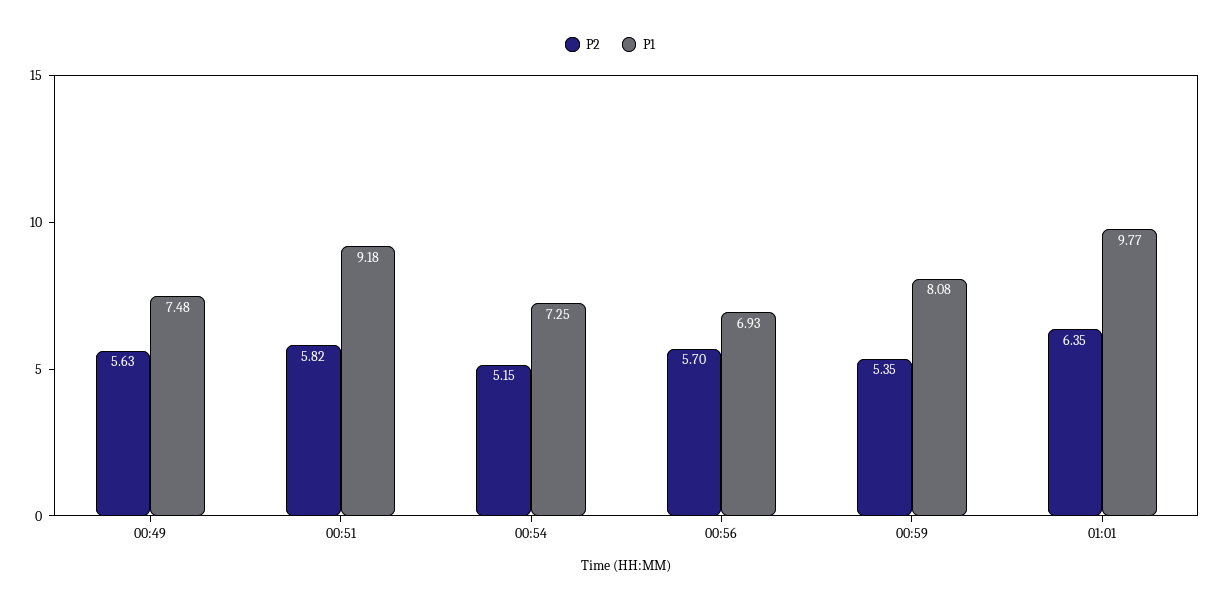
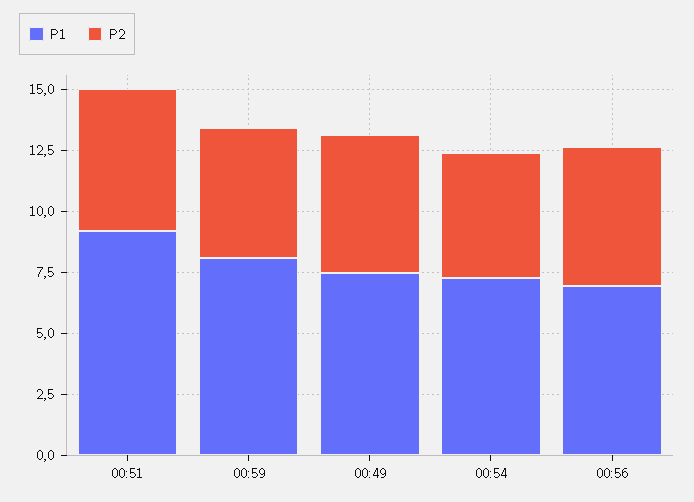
  {
    "P2": {
      "00:49": 5.63,
      "00:51": 5.82,
      "00:54": 5.15,
      "00:56": 5.7,
-     "00:59": 5.35,
+     "00:59": 5.35
-     "01:01": 6.35
    },
    "P1": {
      "00:49": 7.48,
      "00:51": 9.18,
      "00:54": 7.25,
      "00:56": 6.93,
-     "00:59": 8.08,
+     "00:59": 8.08
-     "01:01": 9.77
    }
  }

